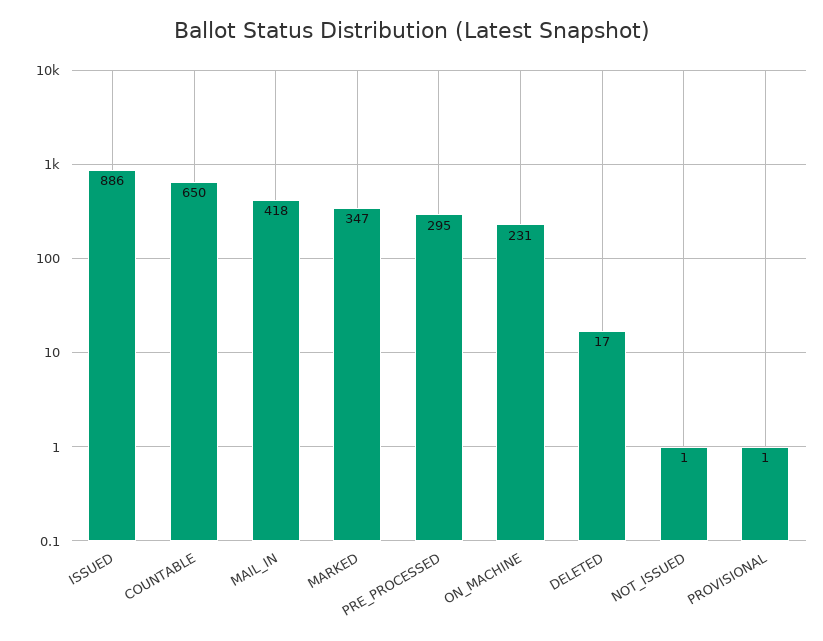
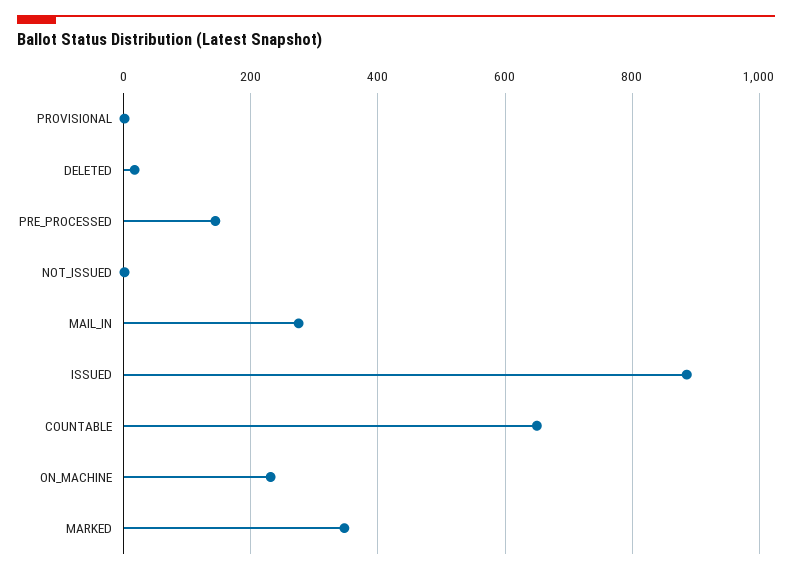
  {
    "ISSUED": 886,
    "COUNTABLE": 650,
-   "MAIL_IN": 418,
+   "MAIL_IN": 280,
    "MARKED": 347,
-   "PRE_PROCESSED": 295,
+   "PRE_PROCESSED": 140,
    "ON_MACHINE": 231,
    "DELETED": 17,
    "NOT_ISSUED": 1,
    "PROVISIONAL": 1
  }

